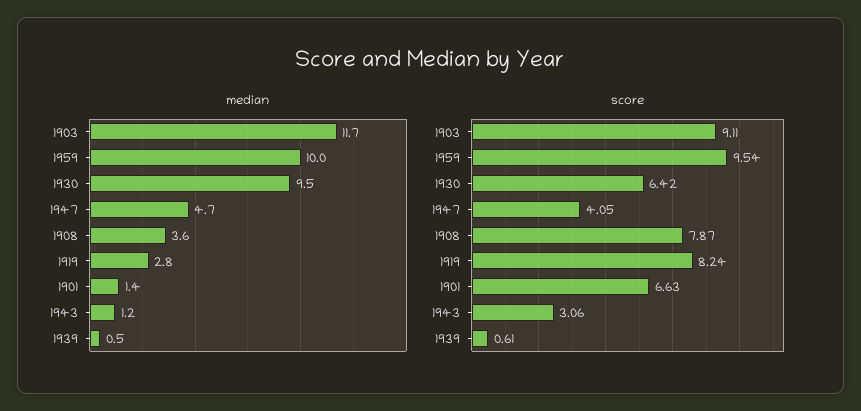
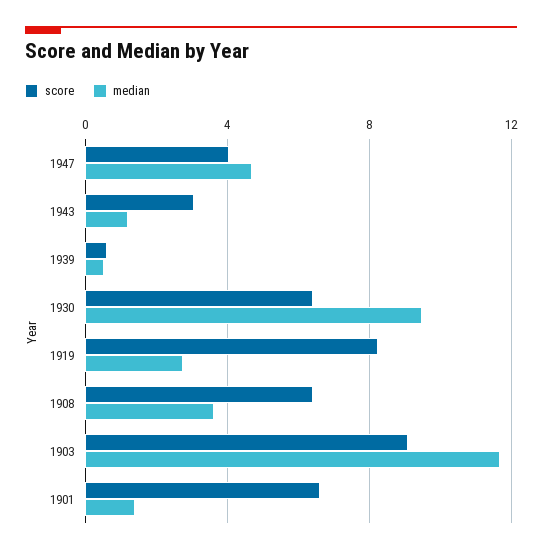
  {
    "median": {
      "1903": 11.7,
-     "1959": 10,
      "1930": 9.5,
      "1947": 4.7,
      "1908": 3.6,
      "1919": 2.8,
      "1901": 1.4,
      "1943": 1.2,
      "1939": 0.5
    },
    "score": {
      "1903": 9.11,
-     "1959": 9.54,
      "1930": 6.42,
      "1947": 4.05,
-     "1908": 7.87,
+     "1908": 6.5,
      "1919": 8.24,
      "1901": 6.63,
      "1943": 3.06,
      "1939": 0.61
    }
  }

